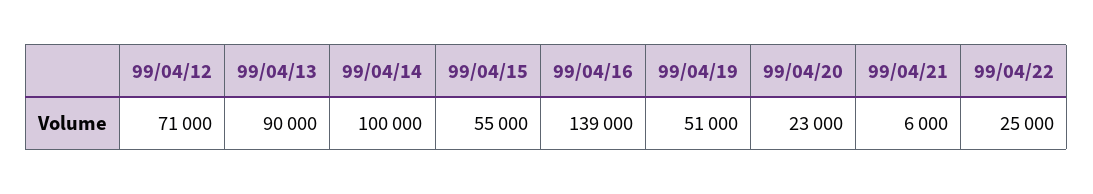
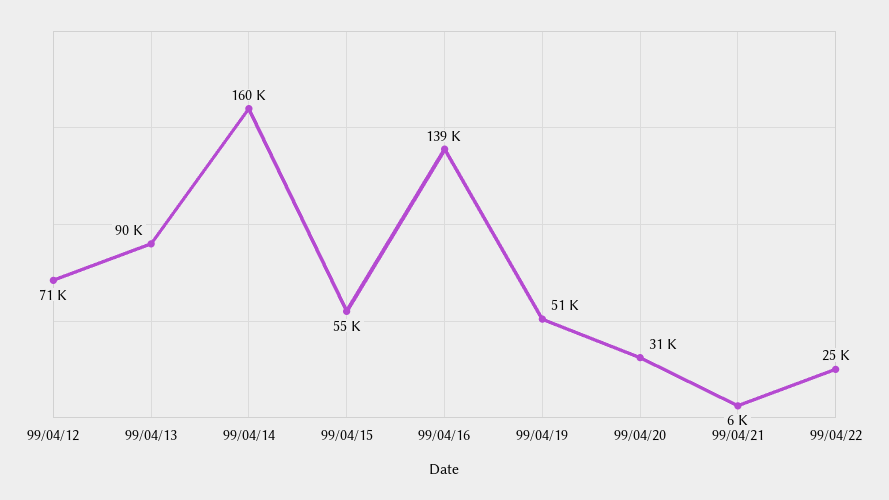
  {
    "99/04/12": 71000,
    "99/04/13": 90000,
-   "99/04/14": 100000,
+   "99/04/14": 160000,
    "99/04/15": 55000,
    "99/04/16": 139000,
    "99/04/19": 51000,
-   "99/04/20": 23000,
+   "99/04/20": 31000,
    "99/04/21": 6000,
    "99/04/22": 25000
  }

